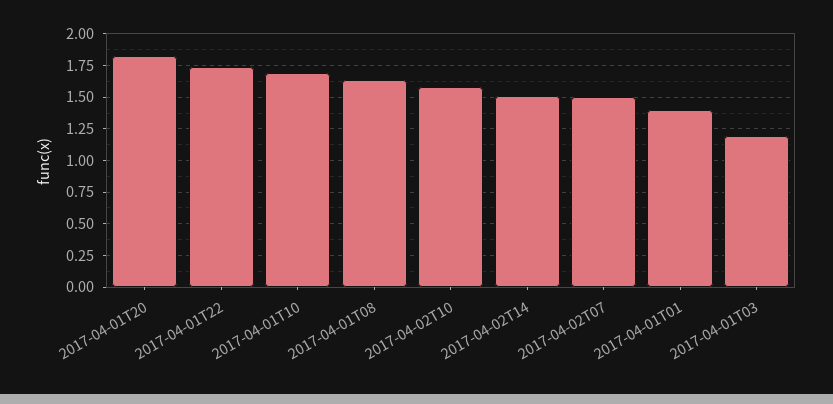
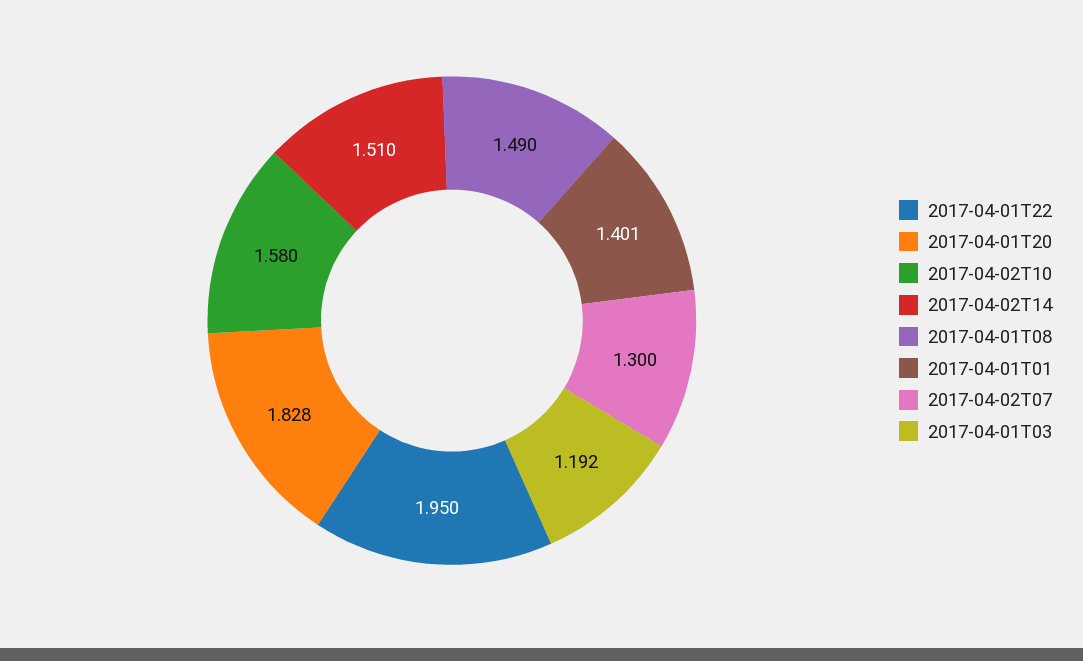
  {
    "2017-04-01T20": 1.828,
-   "2017-04-01T22": 1.75,
+   "2017-04-01T22": 1.95,
-   "2017-04-01T10": 1.7,
-   "2017-04-01T08": 1.65,
+   "2017-04-01T08": 1.49,
    "2017-04-02T10": 1.58,
    "2017-04-02T14": 1.51,
-   "2017-04-02T07": 1.5,
+   "2017-04-02T07": 1.3,
    "2017-04-01T01": 1.401,
    "2017-04-01T03": 1.192
  }

